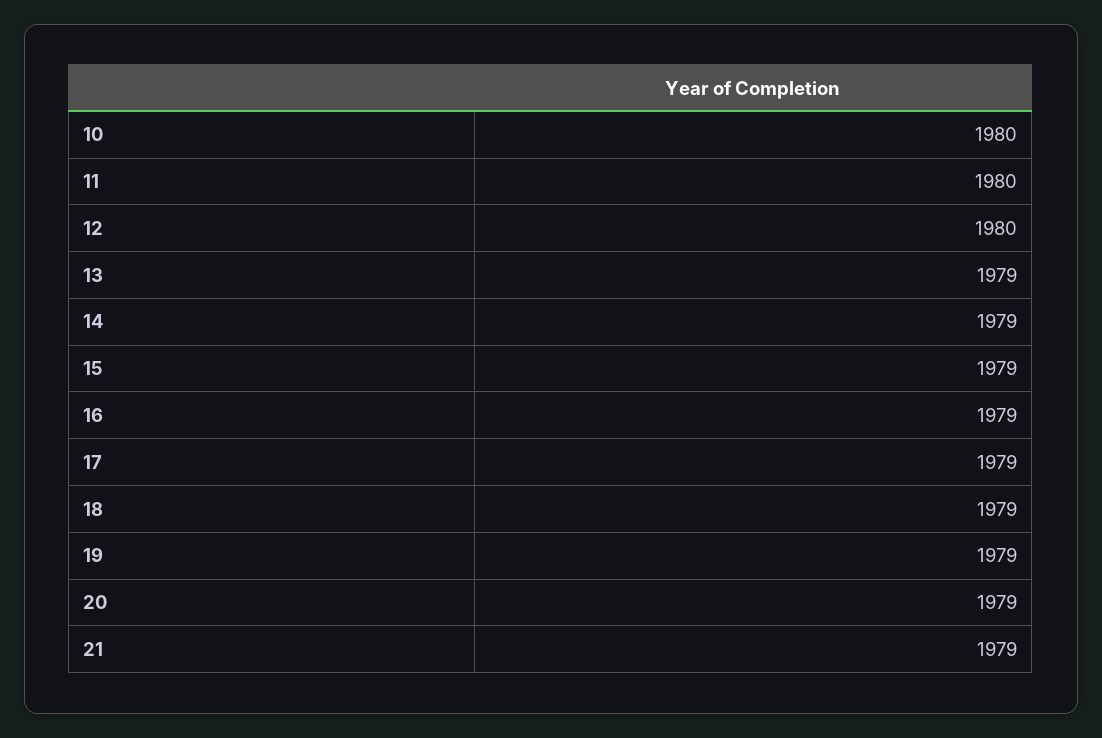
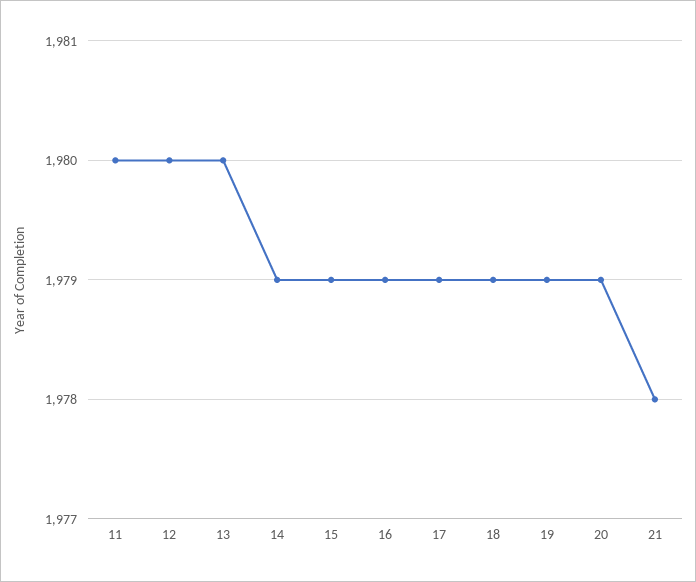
  {
-   "10": 1980,
    "11": 1980,
    "12": 1980,
-   "13": 1979,
+   "13": 1980,
    "14": 1979,
    "15": 1979,
    "16": 1979,
    "17": 1979,
    "18": 1979,
    "19": 1979,
    "20": 1979,
-   "21": 1979
+   "21": 1978
  }

